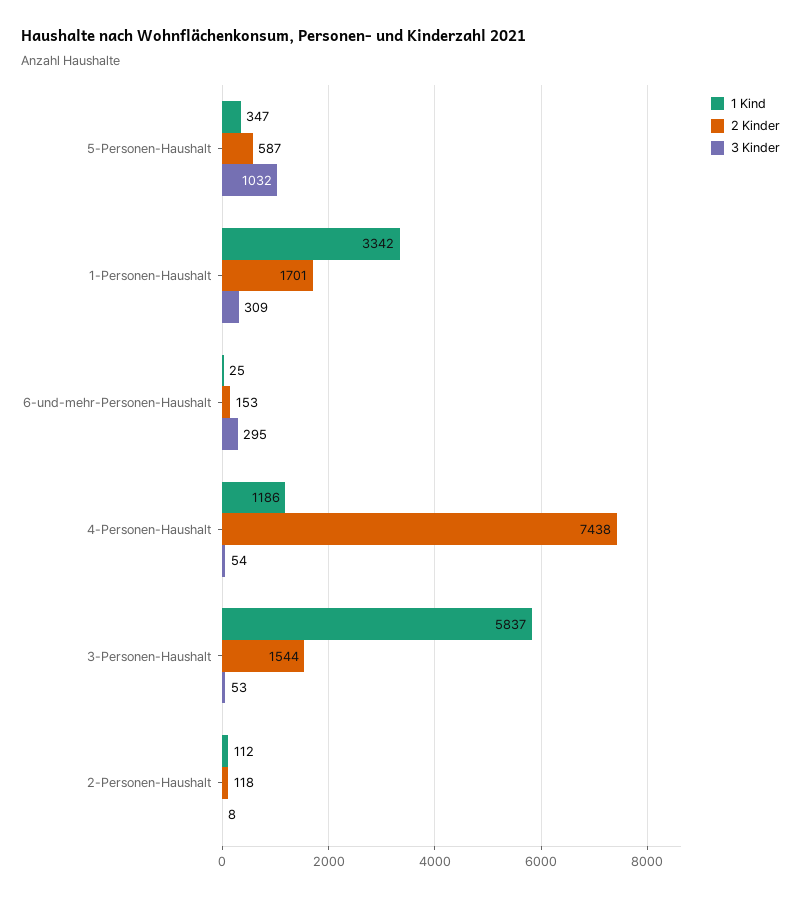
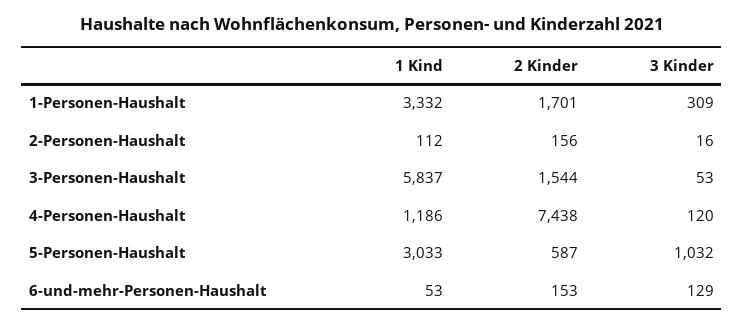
  {
    "1 Kind": {
-     "5-Personen-Haushalt": 347,
+     "5-Personen-Haushalt": 3033,
-     "1-Personen-Haushalt": 3342,
+     "1-Personen-Haushalt": 3332,
-     "6-und-mehr-Personen-Haushalt": 25,
+     "6-und-mehr-Personen-Haushalt": 53,
      "4-Personen-Haushalt": 1186,
      "3-Personen-Haushalt": 5837,
      "2-Personen-Haushalt": 112
    },
    "2 Kinder": {
      "5-Personen-Haushalt": 587,
      "1-Personen-Haushalt": 1701,
      "6-und-mehr-Personen-Haushalt": 153,
      "4-Personen-Haushalt": 7438,
      "3-Personen-Haushalt": 1544,
-     "2-Personen-Haushalt": 118
+     "2-Personen-Haushalt": 156
    },
    "3 Kinder": {
      "5-Personen-Haushalt": 1032,
      "1-Personen-Haushalt": 309,
-     "6-und-mehr-Personen-Haushalt": 295,
+     "6-und-mehr-Personen-Haushalt": 129,
-     "4-Personen-Haushalt": 54,
+     "4-Personen-Haushalt": 120,
      "3-Personen-Haushalt": 53,
-     "2-Personen-Haushalt": 8
+     "2-Personen-Haushalt": 16
    }
  }

